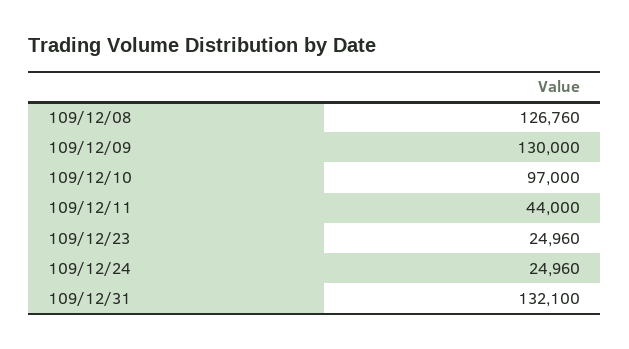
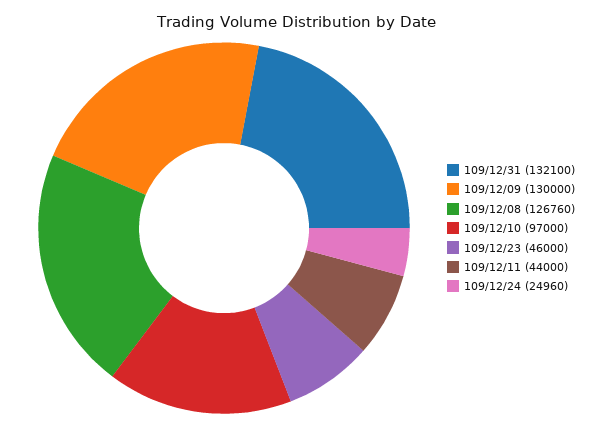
  {
    "109/12/08": 126760,
    "109/12/09": 130000,
    "109/12/10": 97000,
    "109/12/11": 44000,
-   "109/12/23": 24960,
+   "109/12/23": 46000,
    "109/12/24": 24960,
    "109/12/31": 132100
  }

